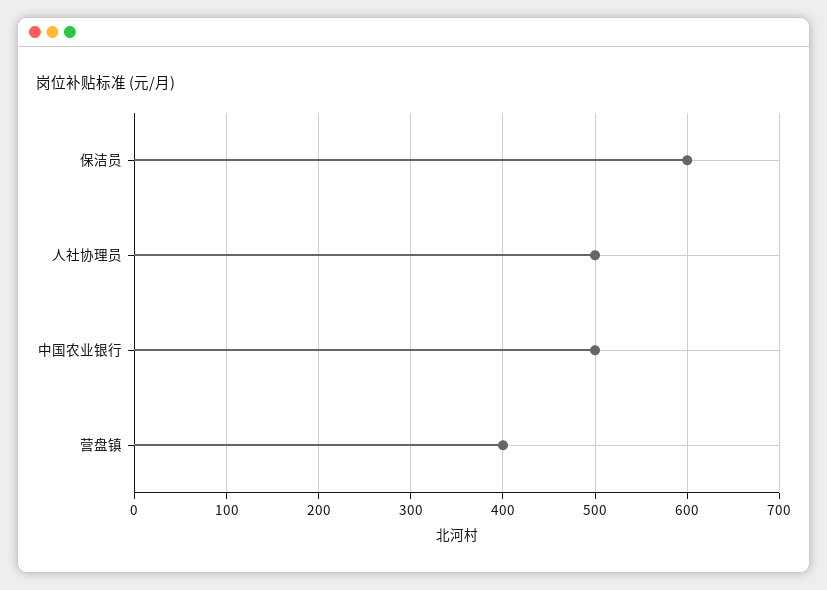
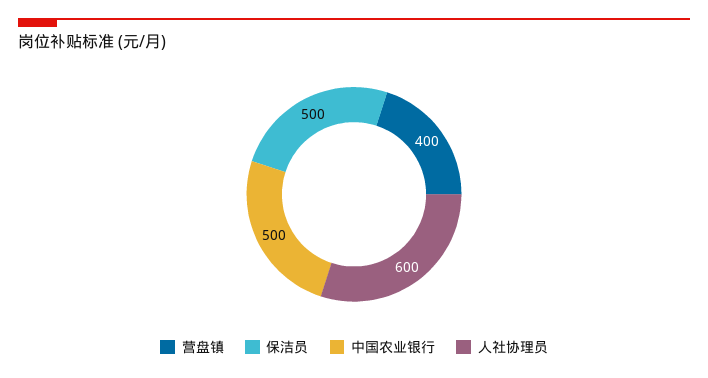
  {
-   "保洁员": 600,
+   "保洁员": 500,
-   "人社协理员": 500,
+   "人社协理员": 600,
    "中国农业银行": 500,
    "营盘镇": 400
  }

